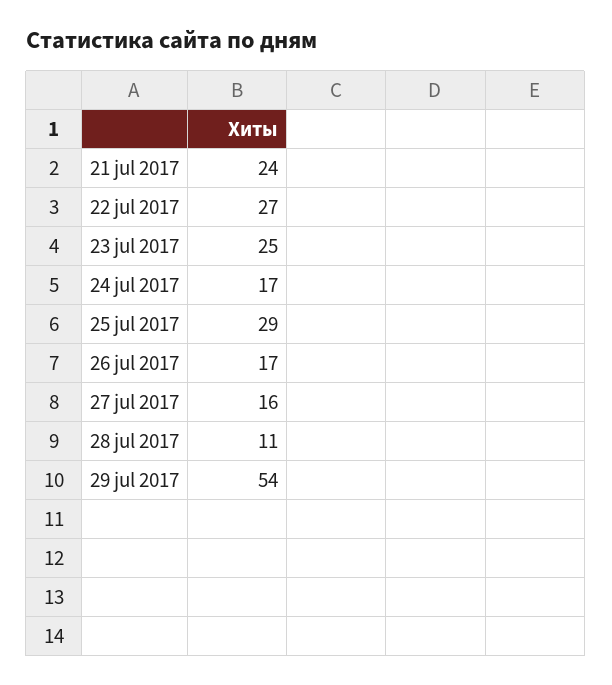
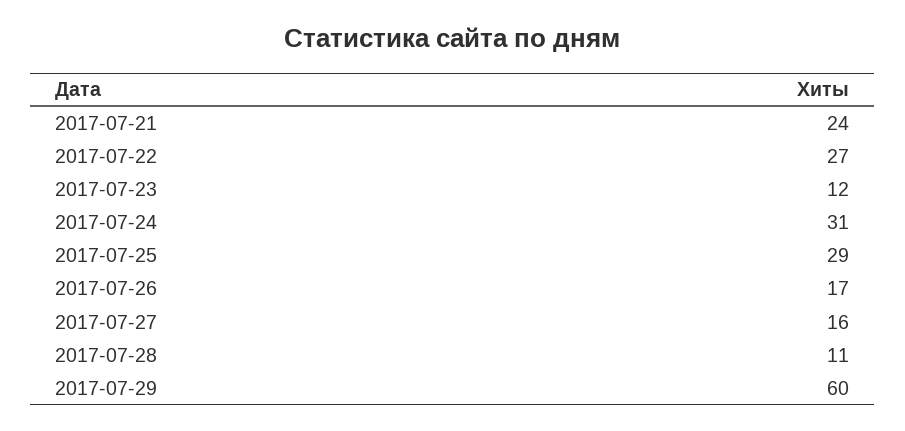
  {
    "21 jul 2017": 24,
    "22 jul 2017": 27,
-   "23 jul 2017": 25,
+   "23 jul 2017": 12,
-   "24 jul 2017": 17,
+   "24 jul 2017": 31,
    "25 jul 2017": 29,
    "26 jul 2017": 17,
    "27 jul 2017": 16,
    "28 jul 2017": 11,
-   "29 jul 2017": 54
+   "29 jul 2017": 60
  }

